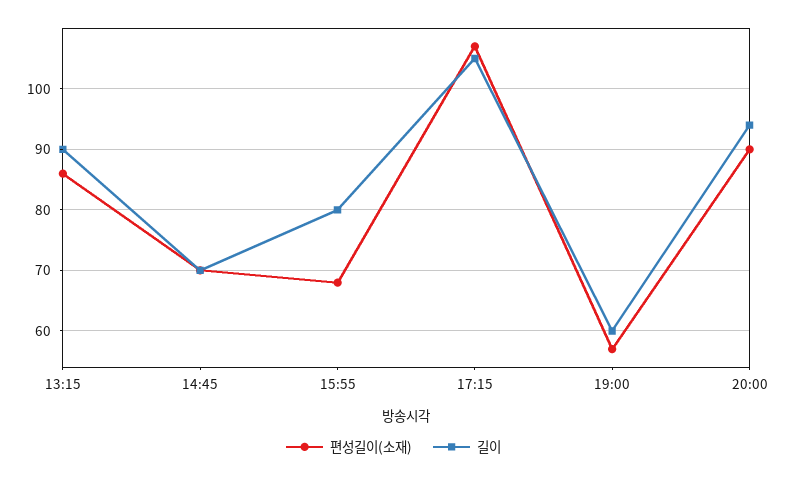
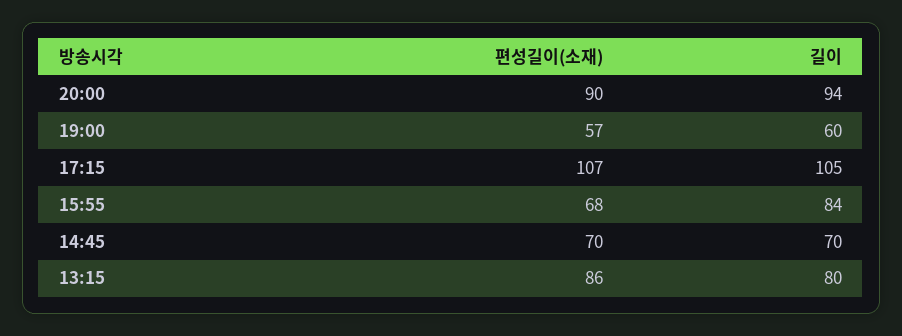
  {
    "편성길이(소재)": {
      "13:15": 86,
      "14:45": 70,
      "15:55": 68,
      "17:15": 107,
      "19:00": 57,
      "20:00": 90
    },
    "길이": {
-     "13:15": 90,
+     "13:15": 80,
      "14:45": 70,
-     "15:55": 80,
+     "15:55": 84,
      "17:15": 105,
      "19:00": 60,
      "20:00": 94
    }
  }

